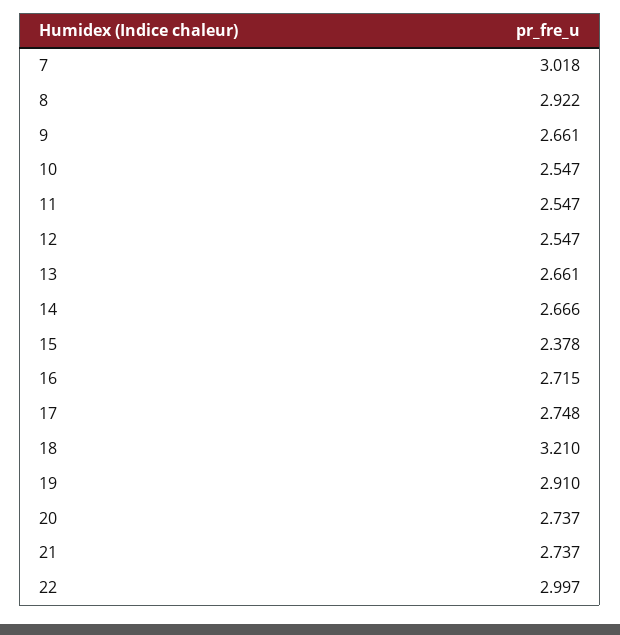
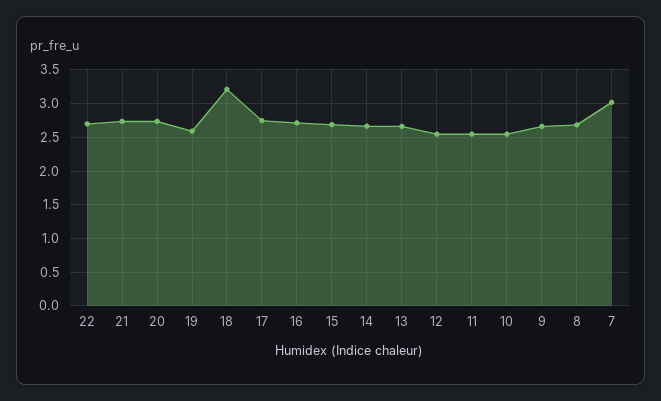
  {
    "7": 3.018,
-   "8": 2.922,
+   "8": 2.7,
    "9": 2.661,
    "10": 2.547,
    "11": 2.547,
    "12": 2.547,
    "13": 2.661,
    "14": 2.666,
-   "15": 2.378,
+   "15": 2.7,
    "16": 2.715,
    "17": 2.748,
    "18": 3.21,
-   "19": 2.91,
+   "19": 2.6,
    "20": 2.737,
    "21": 2.737,
-   "22": 2.997
+   "22": 2.7
  }

